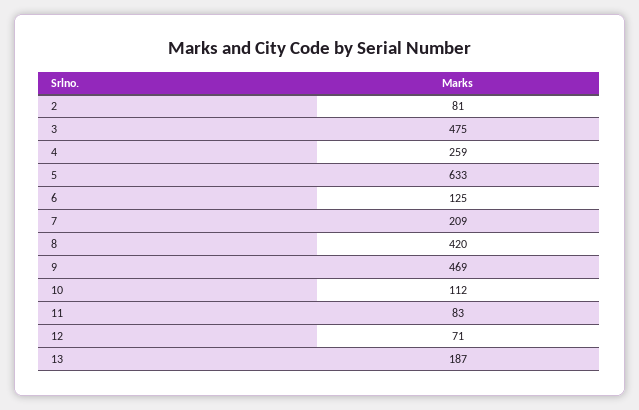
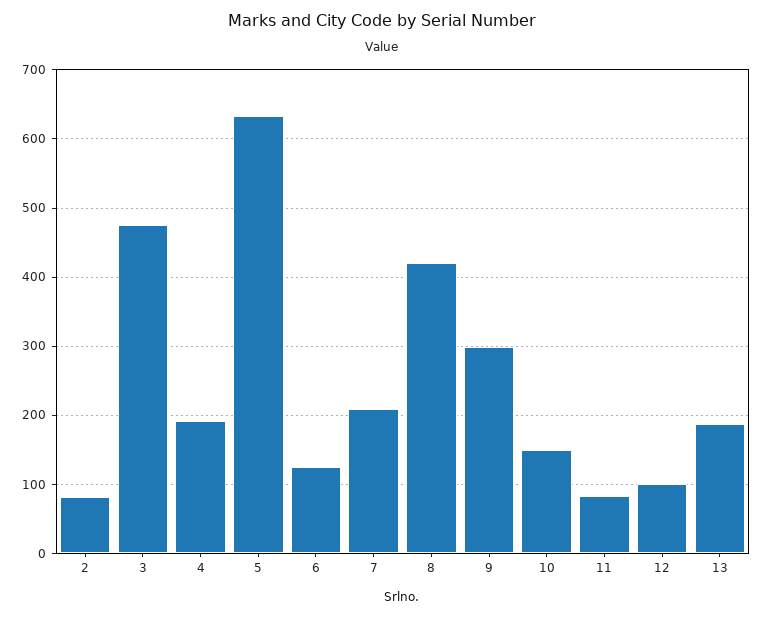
  {
    "2": 81,
    "3": 475,
-   "4": 259,
+   "4": 190,
    "5": 633,
    "6": 125,
    "7": 209,
    "8": 420,
-   "9": 469,
+   "9": 300,
-   "10": 112,
+   "10": 150,
    "11": 83,
-   "12": 71,
+   "12": 100,
    "13": 187
  }

